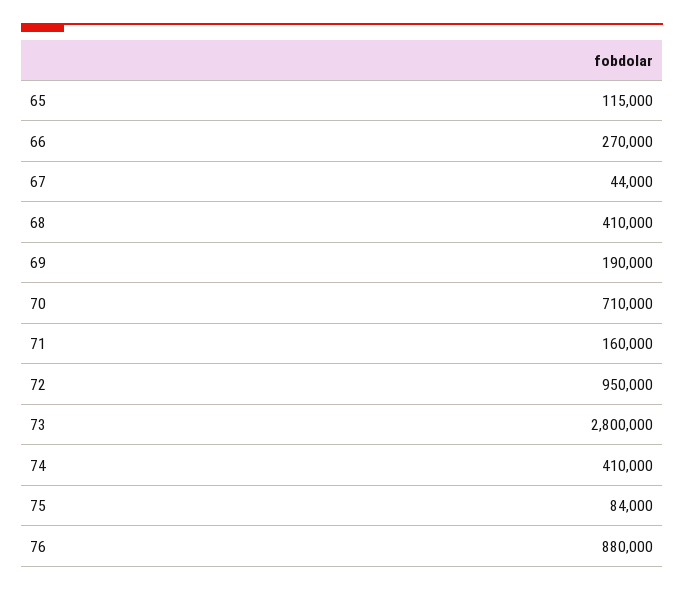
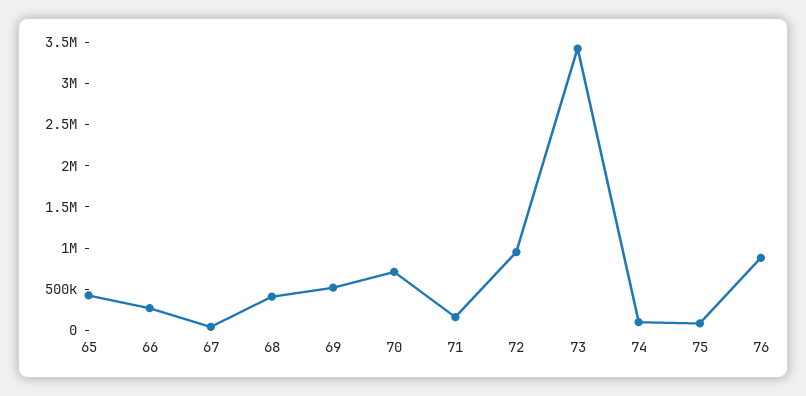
  {
-   "65": 115000,
+   "65": 400000,
    "66": 270000,
    "67": 44000,
    "68": 410000,
-   "69": 190000,
+   "69": 500000,
    "70": 710000,
    "71": 160000,
    "72": 950000,
-   "73": 2800000,
+   "73": 3400000,
-   "74": 410000,
+   "74": 100000,
    "75": 84000,
    "76": 880000
  }

